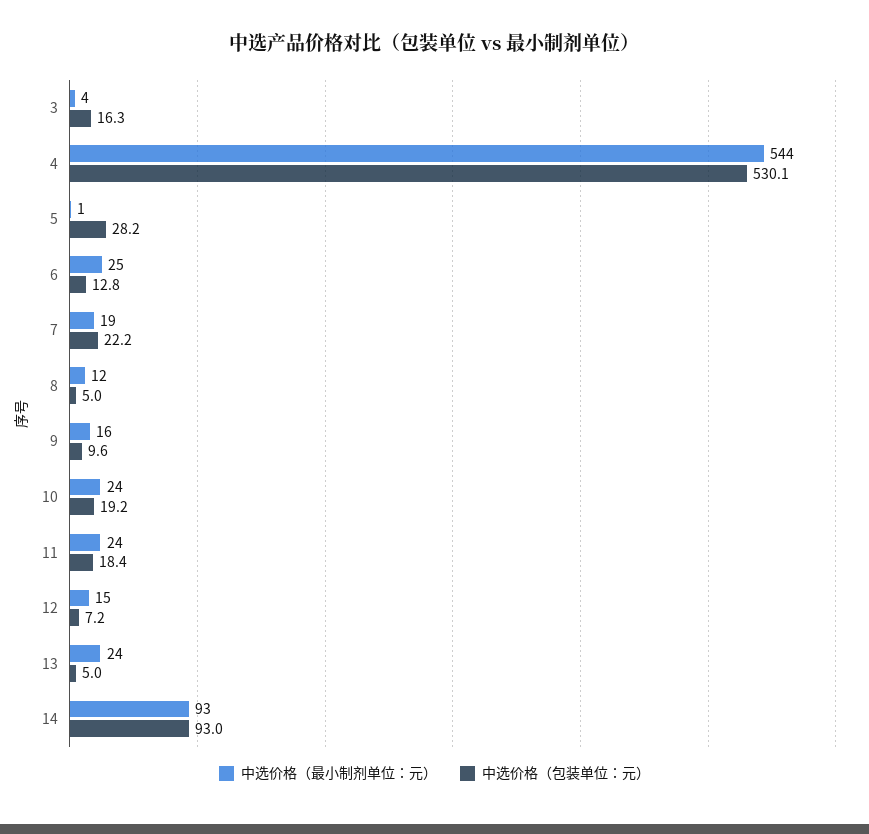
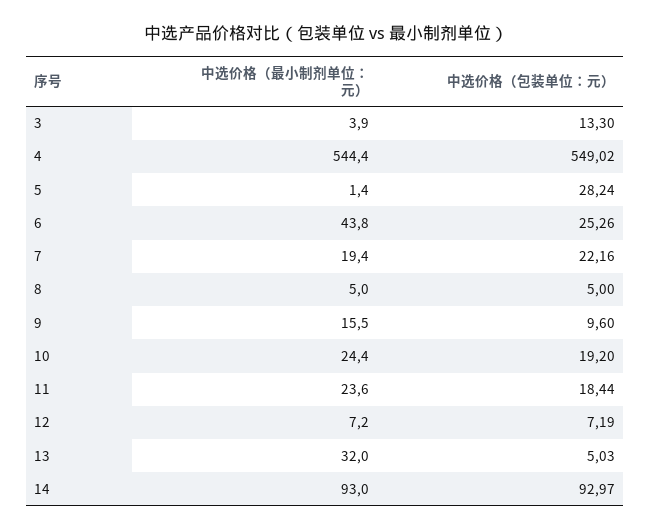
  {
    "中选价格（最小制剂单位：元）": {
      "3": 3.9,
      "4": 544.4,
      "5": 1.4,
-     "6": 25,
+     "6": 43.8,
      "7": 19.4,
-     "8": 12,
+     "8": 5,
      "9": 15.5,
      "10": 24.4,
      "11": 23.6,
-     "12": 15,
+     "12": 7.2,
-     "13": 24,
+     "13": 32,
      "14": 93
    },
    "中选价格（包装单位：元）": {
-     "3": 16.3,
+     "3": 13.3,
-     "4": 530.1,
+     "4": 549.02,
      "5": 28.24,
-     "6": 12.8,
+     "6": 25.26,
      "7": 22.16,
      "8": 5,
      "9": 9.6,
      "10": 19.2,
      "11": 18.44,
      "12": 7.19,
      "13": 5.03,
      "14": 92.97
    }
  }

